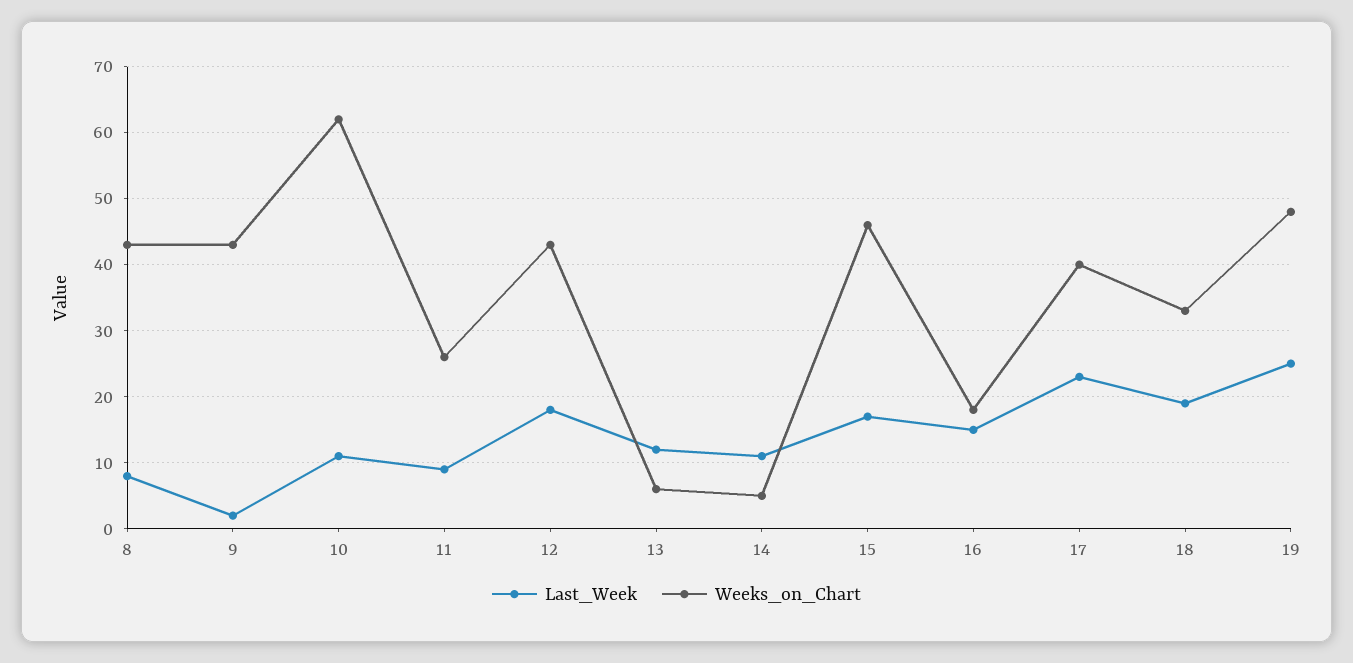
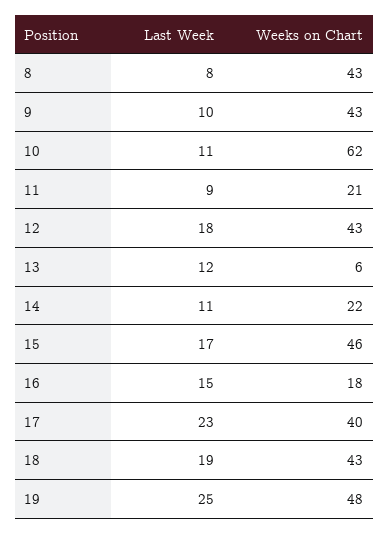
  {
    "Last_Week": {
      "8": 8,
-     "9": 2,
+     "9": 10,
      "10": 11,
      "11": 9,
      "12": 18,
      "13": 12,
      "14": 11,
      "15": 17,
      "16": 15,
      "17": 23,
      "18": 19,
      "19": 25
    },
    "Weeks_on_Chart": {
      "8": 43,
      "9": 43,
      "10": 62,
-     "11": 26,
+     "11": 21,
      "12": 43,
      "13": 6,
-     "14": 5,
+     "14": 22,
      "15": 46,
      "16": 18,
      "17": 40,
-     "18": 33,
+     "18": 43,
      "19": 48
    }
  }

